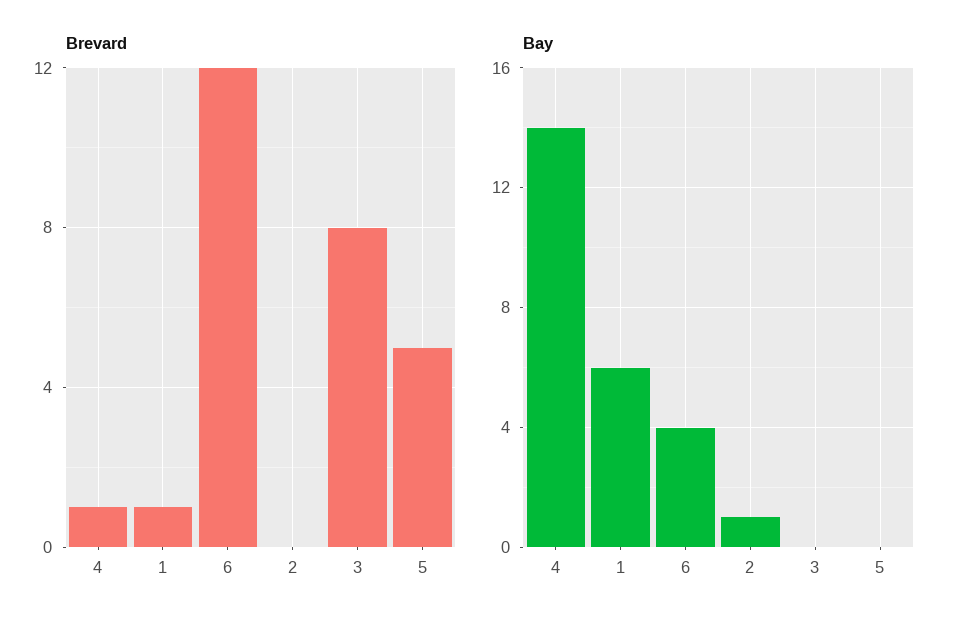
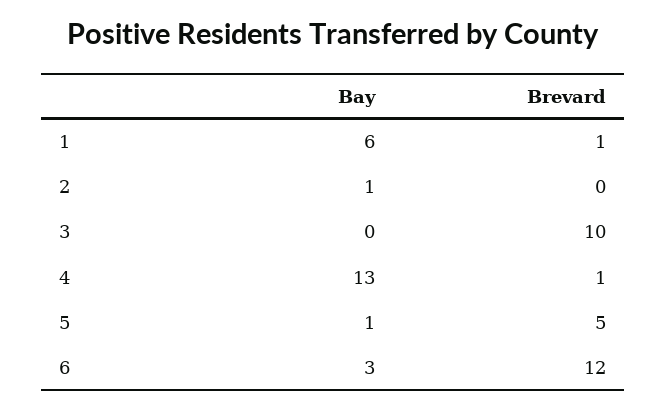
  {
    "Brevard": {
      "4": 1,
      "1": 1,
      "6": 12,
      "2": 0,
-     "3": 8,
+     "3": 10,
      "5": 5
    },
    "Bay": {
-     "4": 14,
+     "4": 13,
      "1": 6,
-     "6": 4,
+     "6": 3,
      "2": 1,
      "3": 0,
-     "5": 0
+     "5": 1
    }
  }

